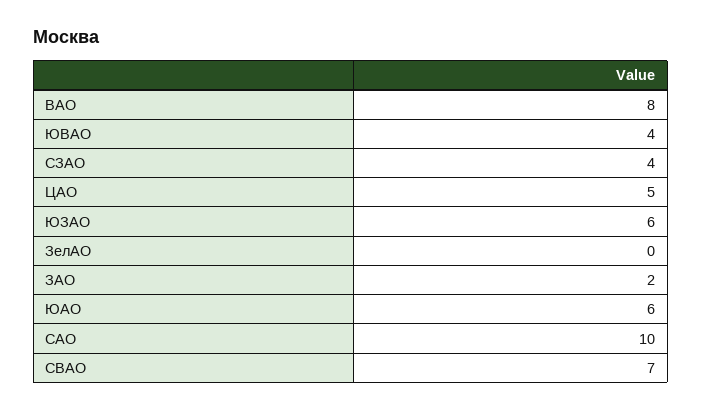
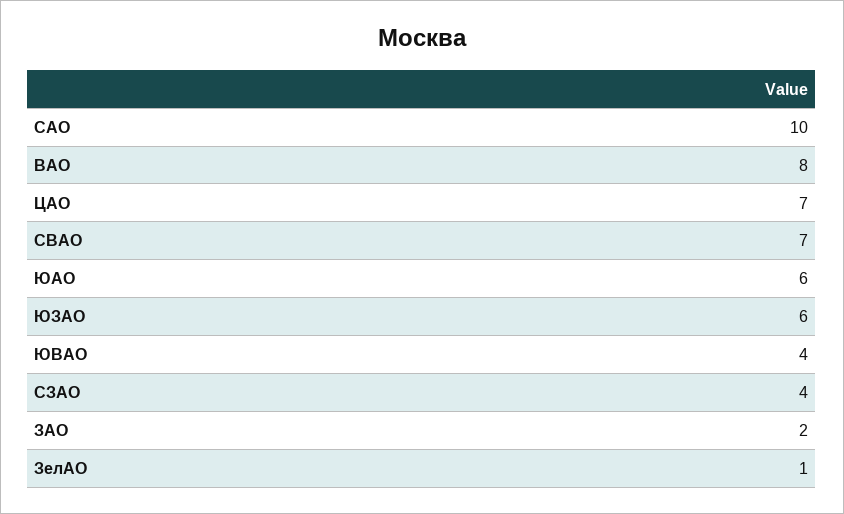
  {
    "ВАО": 8,
    "ЮВАО": 4,
    "СЗАО": 4,
-   "ЦАО": 5,
+   "ЦАО": 7,
    "ЮЗАО": 6,
-   "ЗелАО": 0,
+   "ЗелАО": 1,
    "ЗАО": 2,
    "ЮАО": 6,
    "САО": 10,
    "СВАО": 7
  }

